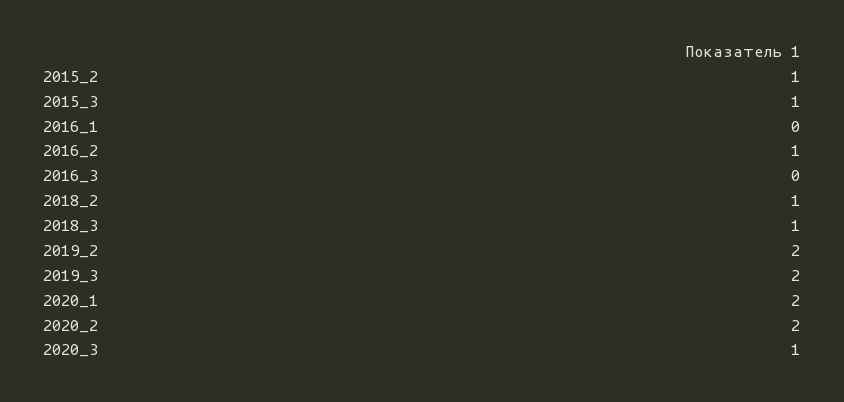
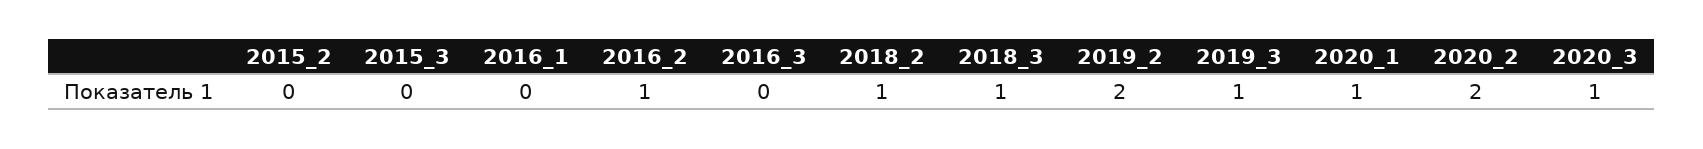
  {
-   "2015_2": 1,
+   "2015_2": 0,
-   "2015_3": 1,
+   "2015_3": 0,
    "2016_1": 0,
    "2016_2": 1,
    "2016_3": 0,
    "2018_2": 1,
    "2018_3": 1,
    "2019_2": 2,
-   "2019_3": 2,
+   "2019_3": 1,
-   "2020_1": 2,
+   "2020_1": 1,
    "2020_2": 2,
    "2020_3": 1
  }

